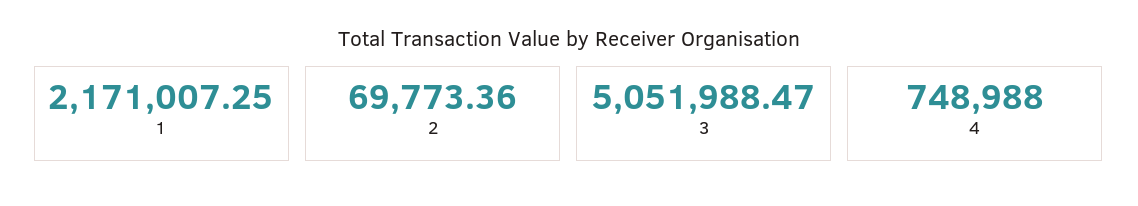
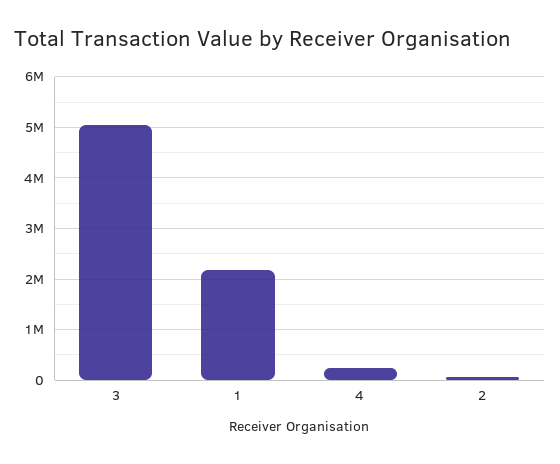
  {
    "1": 2171007.25,
    "2": 69773.36,
    "3": 5051988.47,
-   "4": 748988
+   "4": 200000
  }

